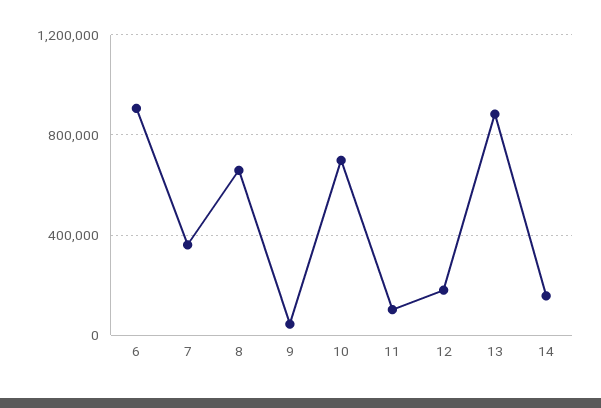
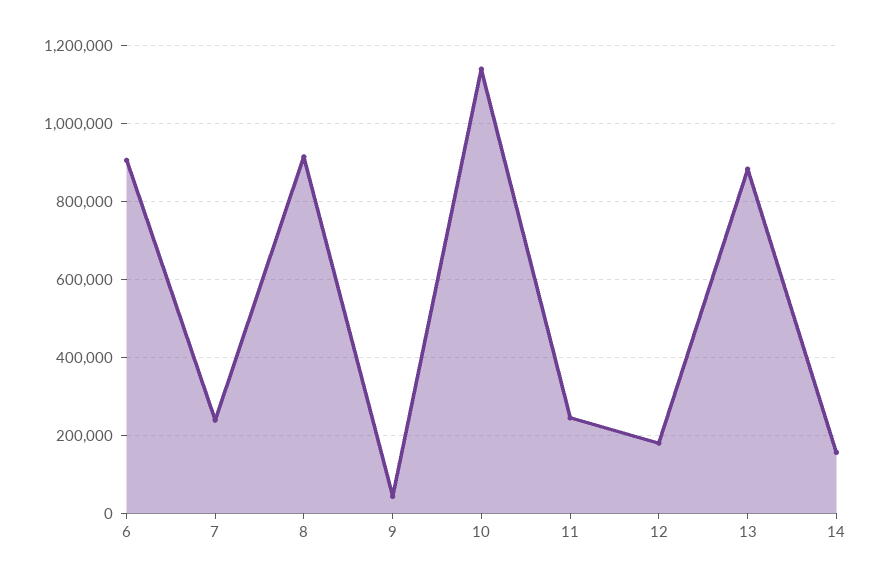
  {
    "6": 900000,
-   "7": 350000,
+   "7": 240000,
-   "8": 650000,
+   "8": 920000,
    "9": 40000,
-   "10": 700000,
+   "10": 1140000,
-   "11": 100000,
+   "11": 240000,
    "12": 180000,
    "13": 880000,
    "14": 160000
  }

